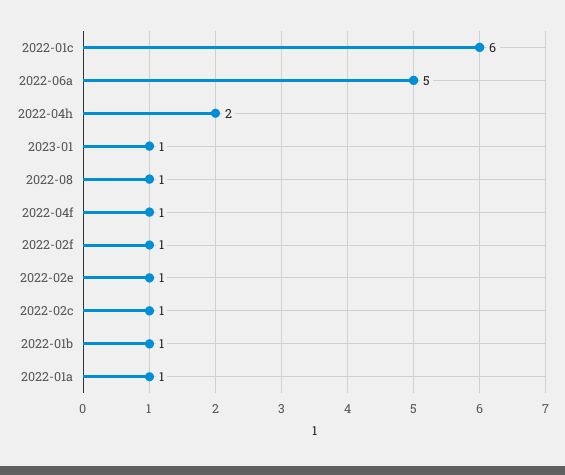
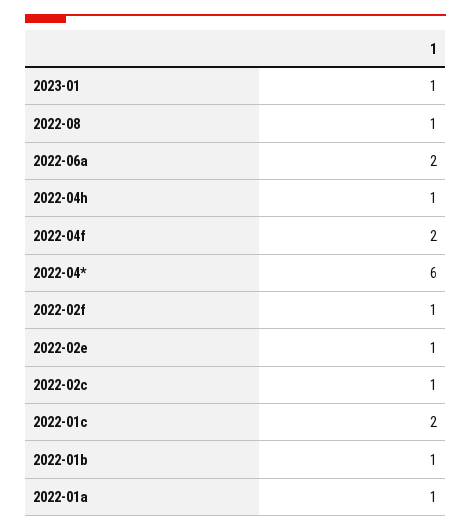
  {
-   "2022-01c": 6,
+   "2022-01c": 2,
-   "2022-06a": 5,
+   "2022-06a": 2,
-   "2022-04h": 2,
+   "2022-04h": 1,
    "2023-01": 1,
    "2022-08": 1,
-   "2022-04f": 1,
+   "2022-04f": 2,
    "2022-02f": 1,
    "2022-02e": 1,
    "2022-02c": 1,
    "2022-01b": 1,
-   "2022-01a": 1
+   "2022-01a": 1,
+   "2022-04*": 6
  }

